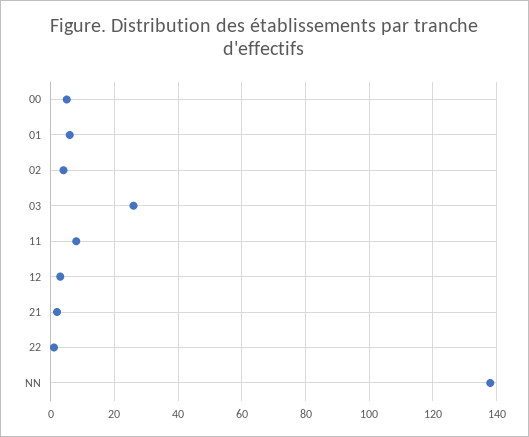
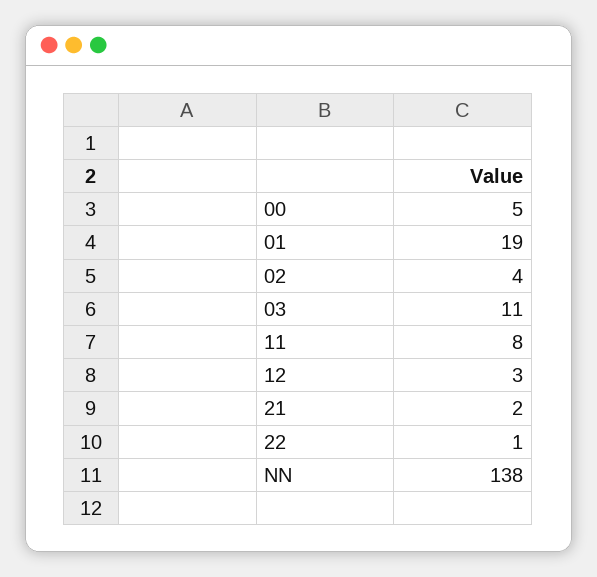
  {
    "00": 5,
-   "01": 5,
+   "01": 19,
    "02": 4,
-   "03": 25,
+   "03": 11,
    "11": 8,
    "12": 3,
    "21": 2,
    "22": 1,
    "NN": 138
  }

